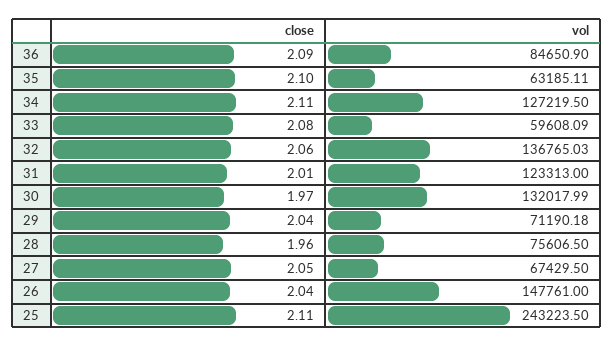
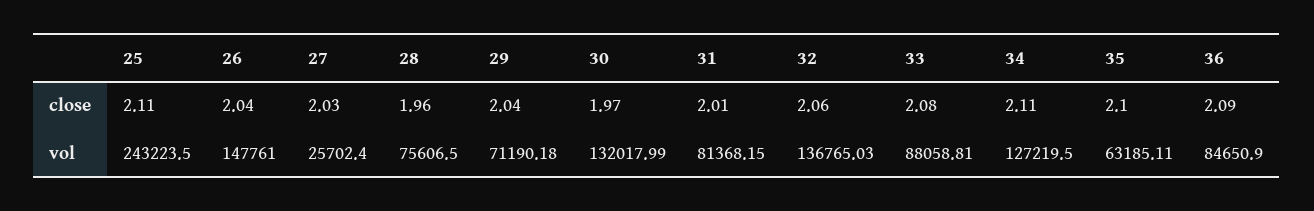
  {
    "close": {
      "36": 2.09,
      "35": 2.1,
      "34": 2.11,
      "33": 2.08,
      "32": 2.06,
      "31": 2.01,
      "30": 1.97,
      "29": 2.04,
      "28": 1.96,
-     "27": 2.05,
+     "27": 2.03,
      "26": 2.04,
      "25": 2.11
    },
    "vol": {
      "36": 84650.9,
      "35": 63185.11,
      "34": 127219.5,
-     "33": 59608.09,
+     "33": 88058.81,
      "32": 136765.03,
-     "31": 123313,
+     "31": 81368.15,
      "30": 132017.99,
      "29": 71190.18,
      "28": 75606.5,
-     "27": 67429.5,
+     "27": 25702.4,
      "26": 147761,
      "25": 243223.5
    }
  }

